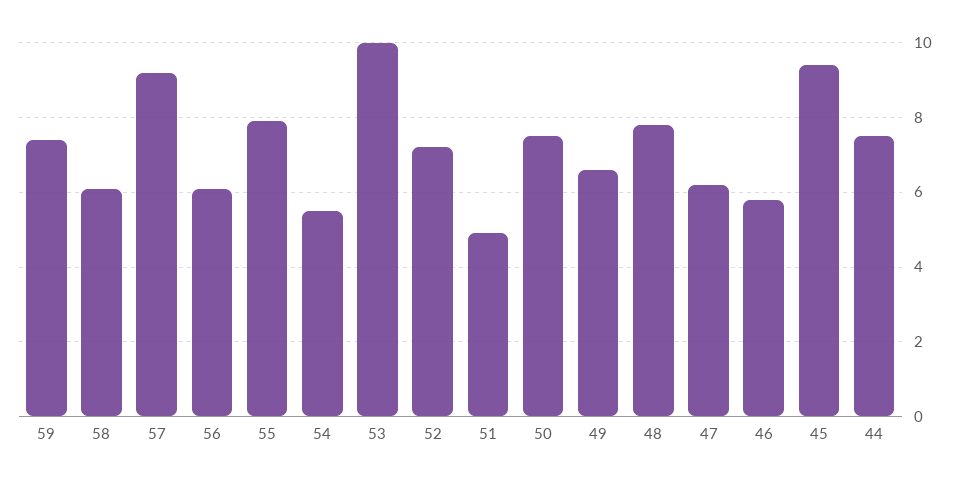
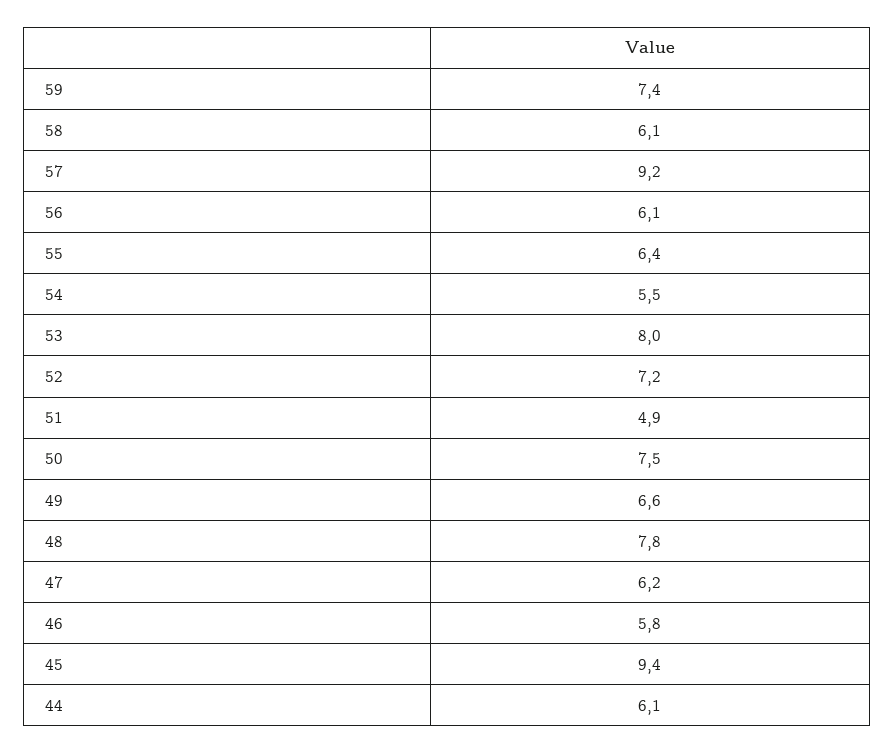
  {
    "59": 7.4,
    "58": 6.1,
    "57": 9.2,
    "56": 6.1,
-   "55": 8,
+   "55": 6.4,
    "54": 5.5,
-   "53": 10,
+   "53": 8,
    "52": 7.2,
    "51": 4.9,
    "50": 7.5,
    "49": 6.6,
    "48": 7.8,
    "47": 6.2,
    "46": 5.8,
    "45": 9.4,
-   "44": 7.5
+   "44": 6.1
  }

